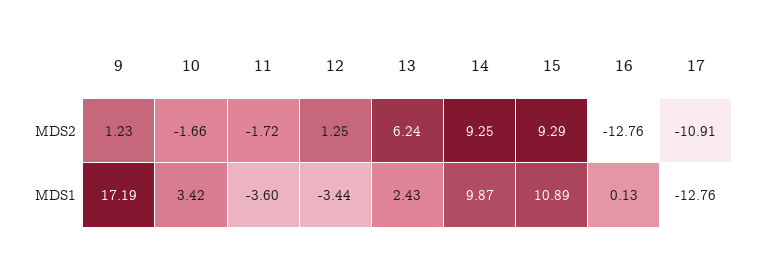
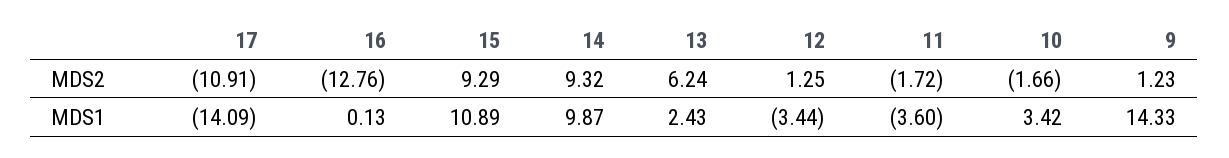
  {
    "9": {
      "MDS2": 1.23,
-     "MDS1": 17.19
+     "MDS1": 14.33
    },
    "10": {
      "MDS2": -1.66,
      "MDS1": 3.42
    },
    "11": {
      "MDS2": -1.72,
      "MDS1": -3.6
    },
    "12": {
      "MDS2": 1.25,
      "MDS1": -3.44
    },
    "13": {
      "MDS2": 6.24,
      "MDS1": 2.43
    },
    "14": {
-     "MDS2": 9.25,
+     "MDS2": 9.32,
      "MDS1": 9.87
    },
    "15": {
      "MDS2": 9.29,
      "MDS1": 10.89
    },
    "16": {
      "MDS2": -12.76,
      "MDS1": 0.13
    },
    "17": {
      "MDS2": -10.91,
-     "MDS1": -12.76
+     "MDS1": -14.09
    }
  }

